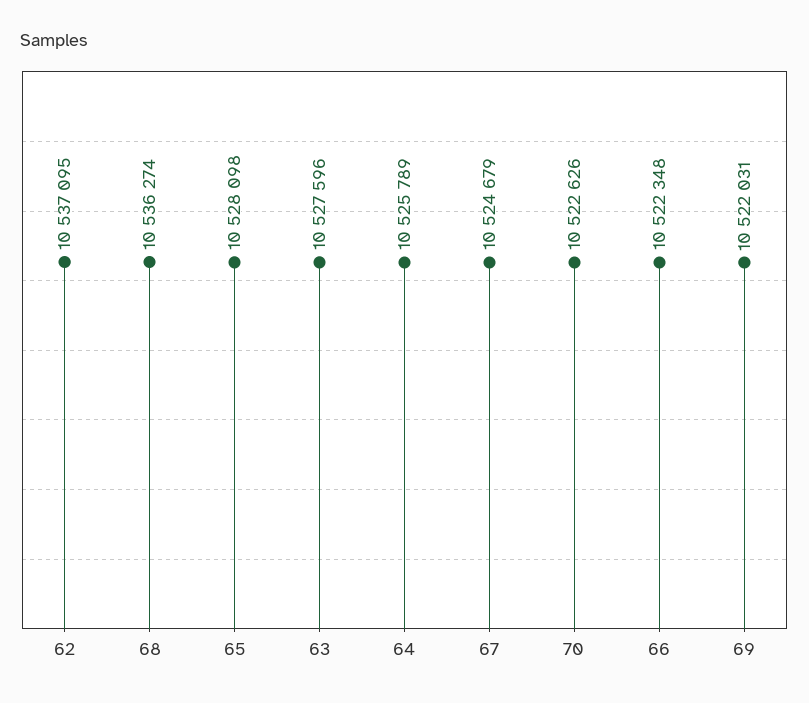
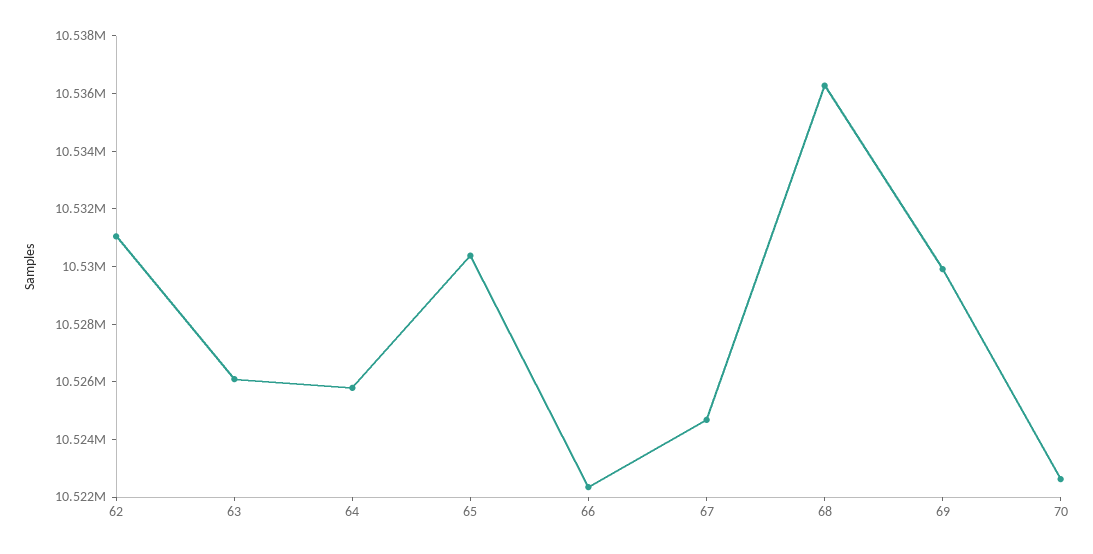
  {
-   "62": 10537095,
+   "62": 10531000,
    "68": 10536274,
-   "65": 10528098,
+   "65": 10530500,
-   "63": 10527596,
+   "63": 10526000,
    "64": 10525789,
    "67": 10524679,
    "70": 10522626,
    "66": 10522348,
-   "69": 10522031
+   "69": 10530000
  }

